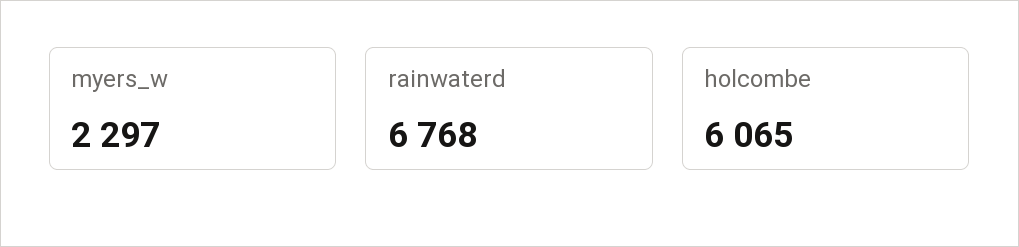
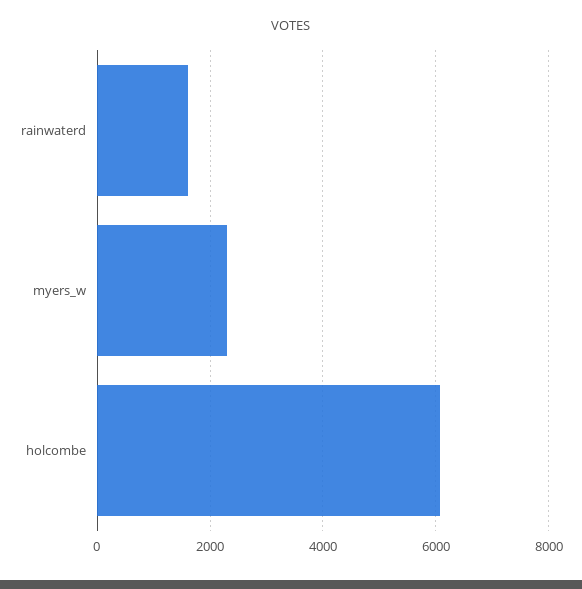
  {
    "myers_w": 2297,
-   "rainwaterd": 6768,
+   "rainwaterd": 1600,
    "holcombe": 6065
  }

